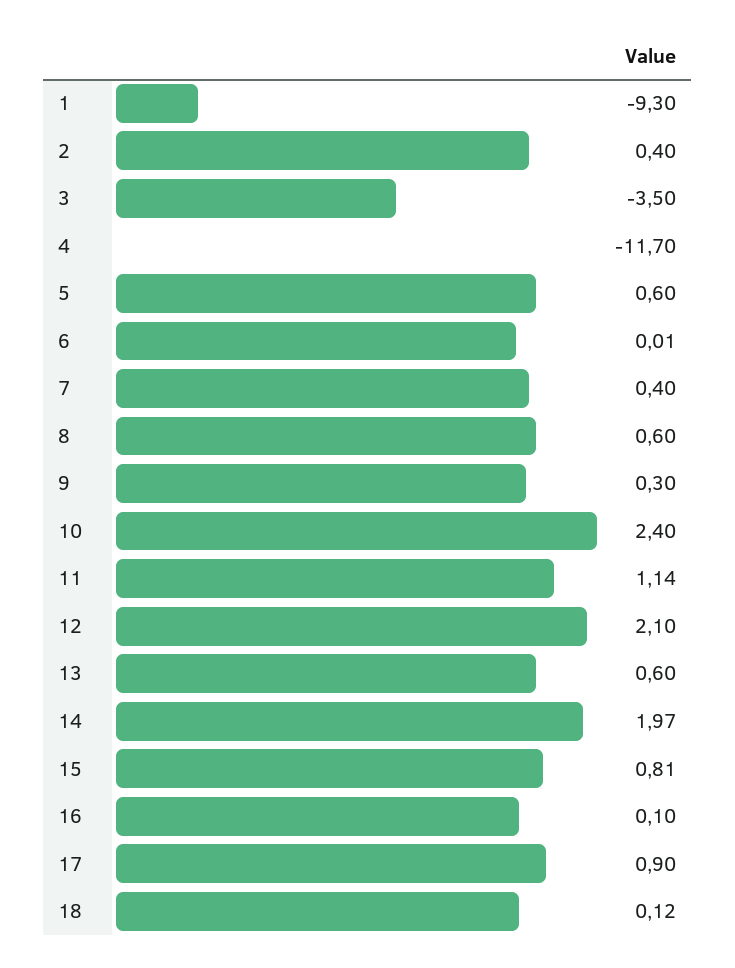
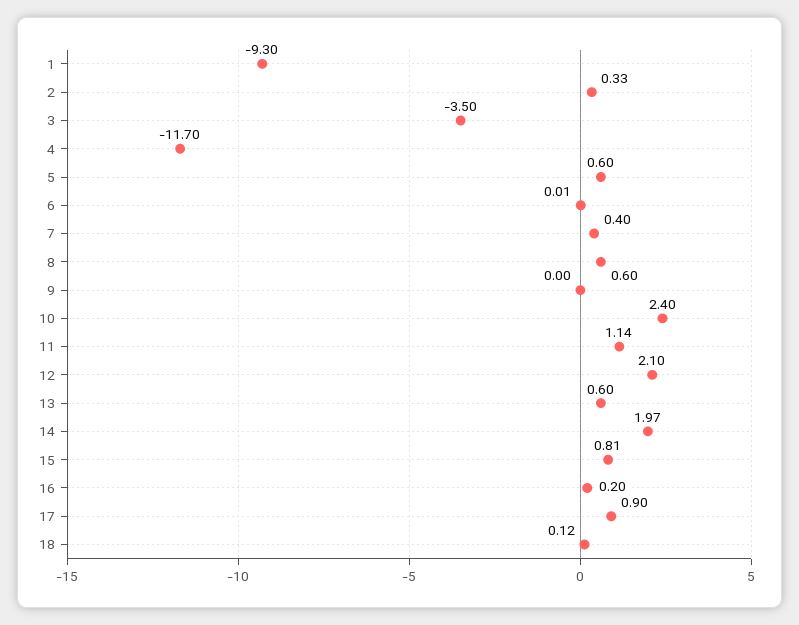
  {
    "1": -9.3,
-   "2": 0.4,
+   "2": 0.33,
    "3": -3.5,
    "4": -11.7,
    "5": 0.6,
    "6": 0.01,
    "7": 0.4,
    "8": 0.6,
-   "9": 0.3,
+   "9": 0,
    "10": 2.4,
    "11": 1.14,
    "12": 2.1,
    "13": 0.6,
    "14": 1.97,
    "15": 0.81,
-   "16": 0.1,
+   "16": 0.2,
    "17": 0.9,
    "18": 0.12
  }

